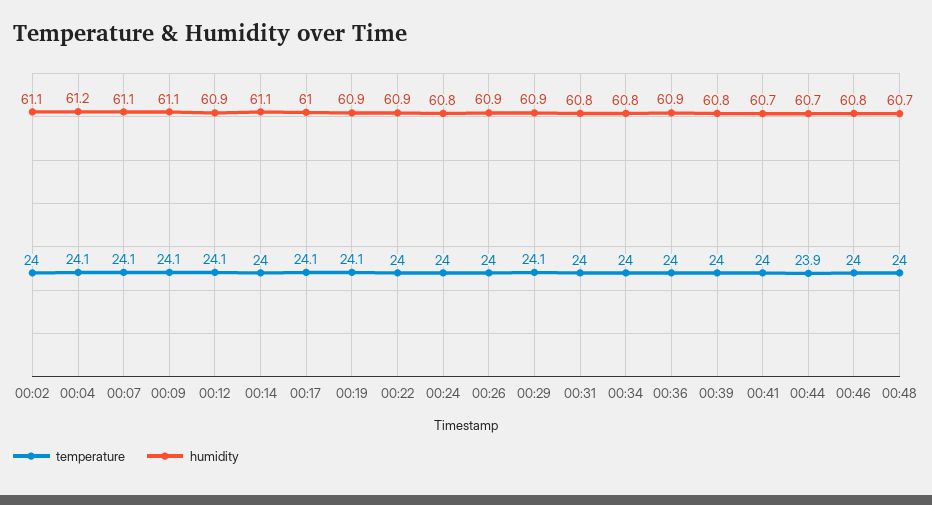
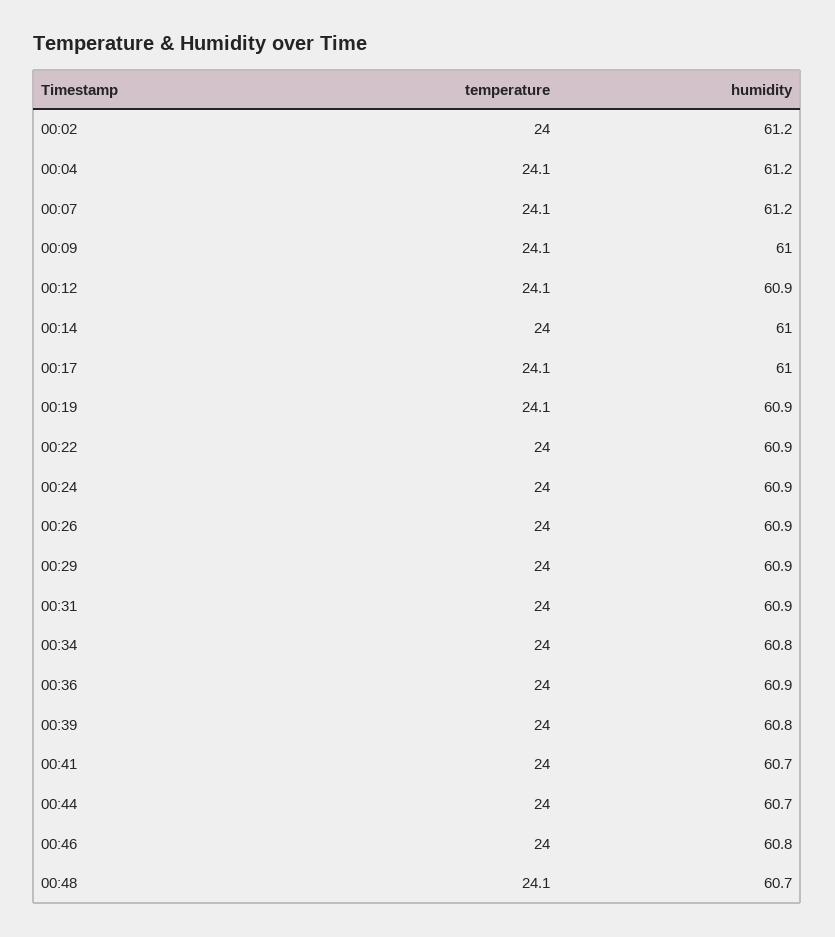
  {
    "temperature": {
      "00:02": 24,
      "00:04": 24.1,
      "00:07": 24.1,
      "00:09": 24.1,
      "00:12": 24.1,
      "00:14": 24,
      "00:17": 24.1,
      "00:19": 24.1,
      "00:22": 24,
      "00:24": 24,
      "00:26": 24,
-     "00:29": 24.1,
+     "00:29": 24,
      "00:31": 24,
      "00:34": 24,
      "00:36": 24,
      "00:39": 24,
      "00:41": 24,
-     "00:44": 23.9,
+     "00:44": 24,
      "00:46": 24,
-     "00:48": 24
+     "00:48": 24.1
    },
    "humidity": {
-     "00:02": 61.1,
+     "00:02": 61.2,
      "00:04": 61.2,
-     "00:07": 61.1,
+     "00:07": 61.2,
-     "00:09": 61.1,
+     "00:09": 61,
      "00:12": 60.9,
-     "00:14": 61.1,
+     "00:14": 61,
      "00:17": 61,
      "00:19": 60.9,
      "00:22": 60.9,
-     "00:24": 60.8,
+     "00:24": 60.9,
      "00:26": 60.9,
      "00:29": 60.9,
-     "00:31": 60.8,
+     "00:31": 60.9,
      "00:34": 60.8,
      "00:36": 60.9,
      "00:39": 60.8,
      "00:41": 60.7,
      "00:44": 60.7,
      "00:46": 60.8,
      "00:48": 60.7
    }
  }

